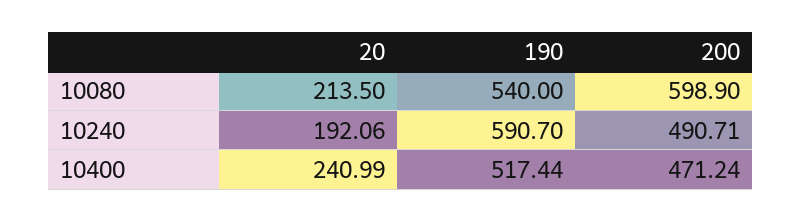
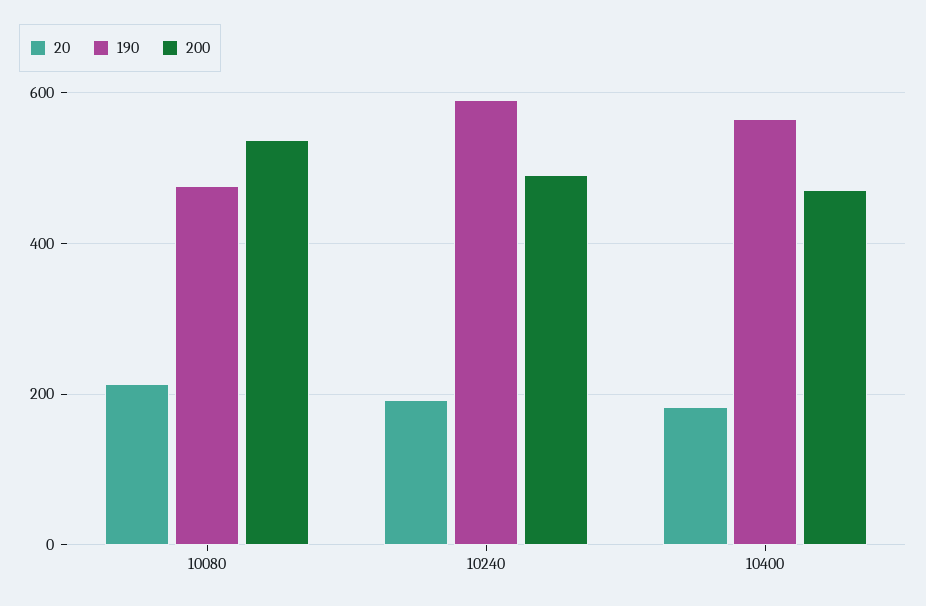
  {
    "20": {
      "10080": 213.5,
      "10240": 192.06,
-     "10400": 240.99
+     "10400": 180
    },
    "190": {
-     "10080": 540,
+     "10080": 480,
      "10240": 590.7,
-     "10400": 517.44
+     "10400": 560
    },
    "200": {
-     "10080": 598.9,
+     "10080": 540,
      "10240": 490.71,
      "10400": 471.24
    }
  }

